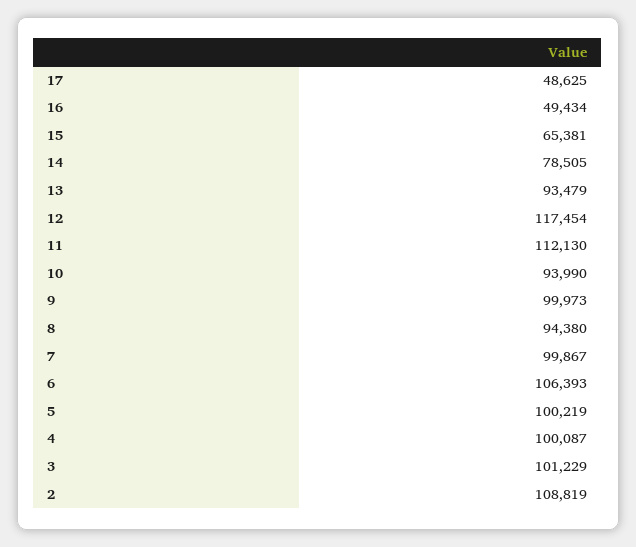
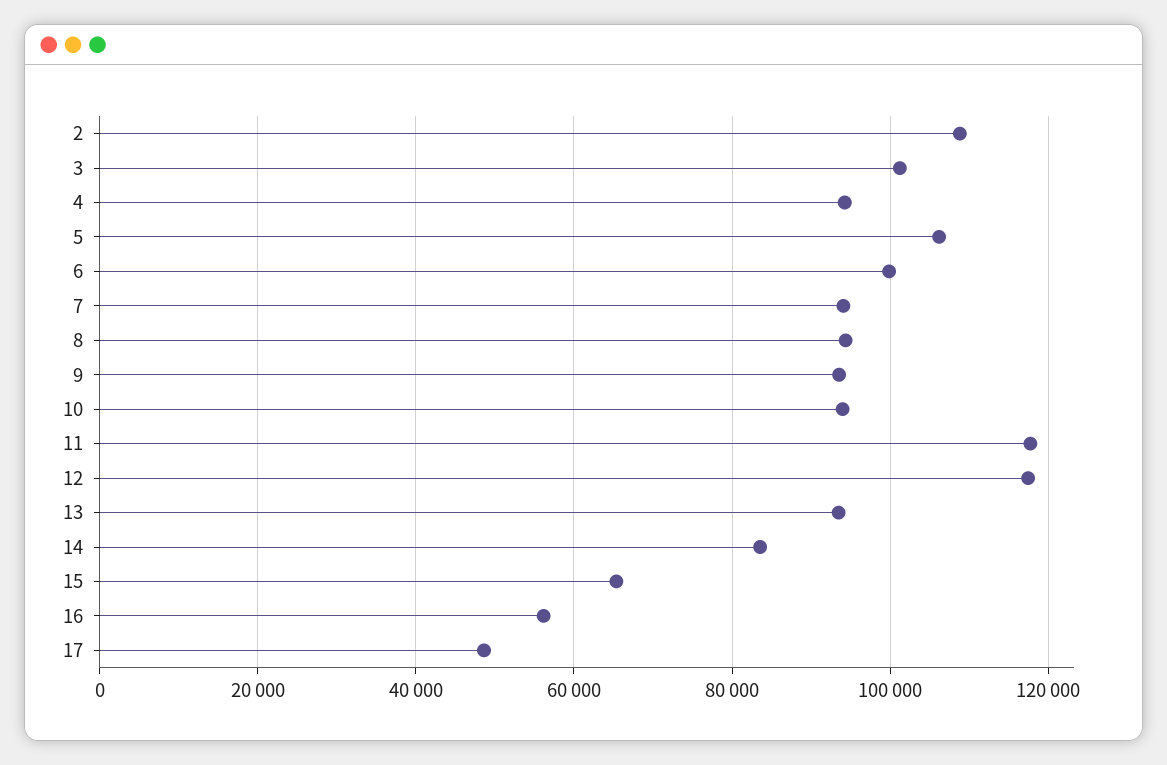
  {
    "17": 48625,
-   "16": 49434,
+   "16": 56000,
    "15": 65381,
-   "14": 78505,
+   "14": 84000,
    "13": 93479,
    "12": 117454,
-   "11": 112130,
+   "11": 118000,
    "10": 93990,
-   "9": 99973,
+   "9": 94000,
    "8": 94380,
-   "7": 99867,
+   "7": 94000,
-   "6": 106393,
+   "6": 100000,
-   "5": 100219,
+   "5": 106000,
-   "4": 100087,
+   "4": 94000,
    "3": 101229,
    "2": 108819
  }

